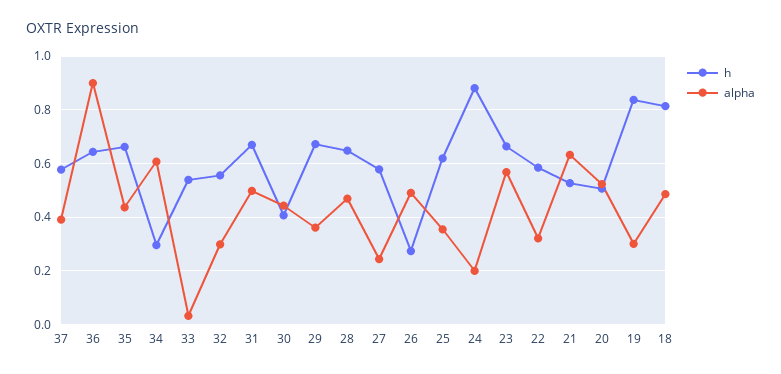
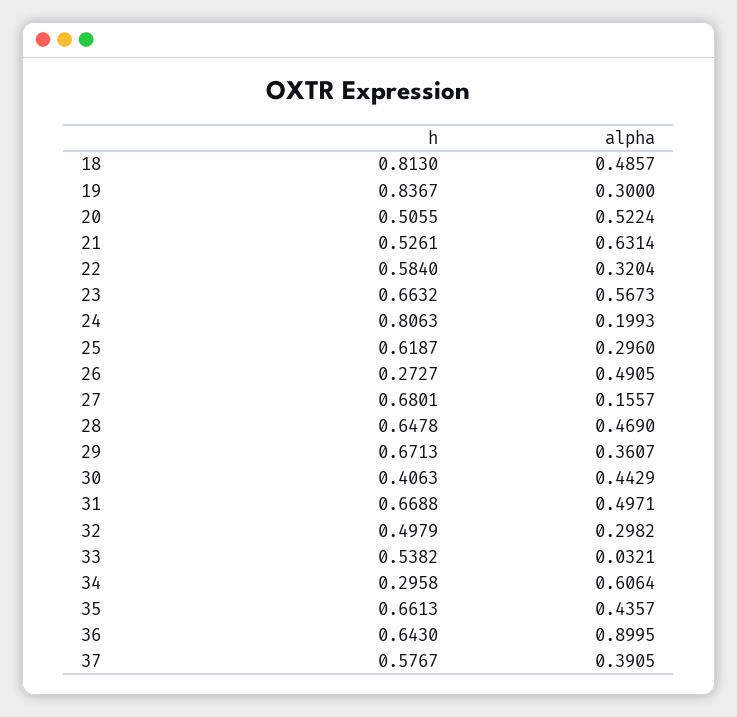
  {
    "h": {
      "37": 0.5767,
      "36": 0.643,
      "35": 0.6613,
      "34": 0.2958,
      "33": 0.5382,
-     "32": 0.55,
+     "32": 0.4979,
      "31": 0.6688,
      "30": 0.4063,
      "29": 0.6713,
      "28": 0.6478,
-     "27": 0.575,
+     "27": 0.6801,
      "26": 0.2727,
      "25": 0.6187,
-     "24": 0.875,
+     "24": 0.8063,
      "23": 0.6632,
      "22": 0.584,
      "21": 0.5261,
      "20": 0.5055,
      "19": 0.8367,
      "18": 0.813
    },
    "alpha": {
      "37": 0.3905,
      "36": 0.8995,
      "35": 0.4357,
      "34": 0.6064,
      "33": 0.0321,
      "32": 0.2982,
      "31": 0.4971,
      "30": 0.4429,
      "29": 0.3607,
      "28": 0.469,
-     "27": 0.25,
+     "27": 0.1557,
      "26": 0.4905,
-     "25": 0.35,
+     "25": 0.296,
      "24": 0.1993,
      "23": 0.5673,
      "22": 0.3204,
      "21": 0.6314,
      "20": 0.5224,
      "19": 0.3,
      "18": 0.4857
    }
  }

